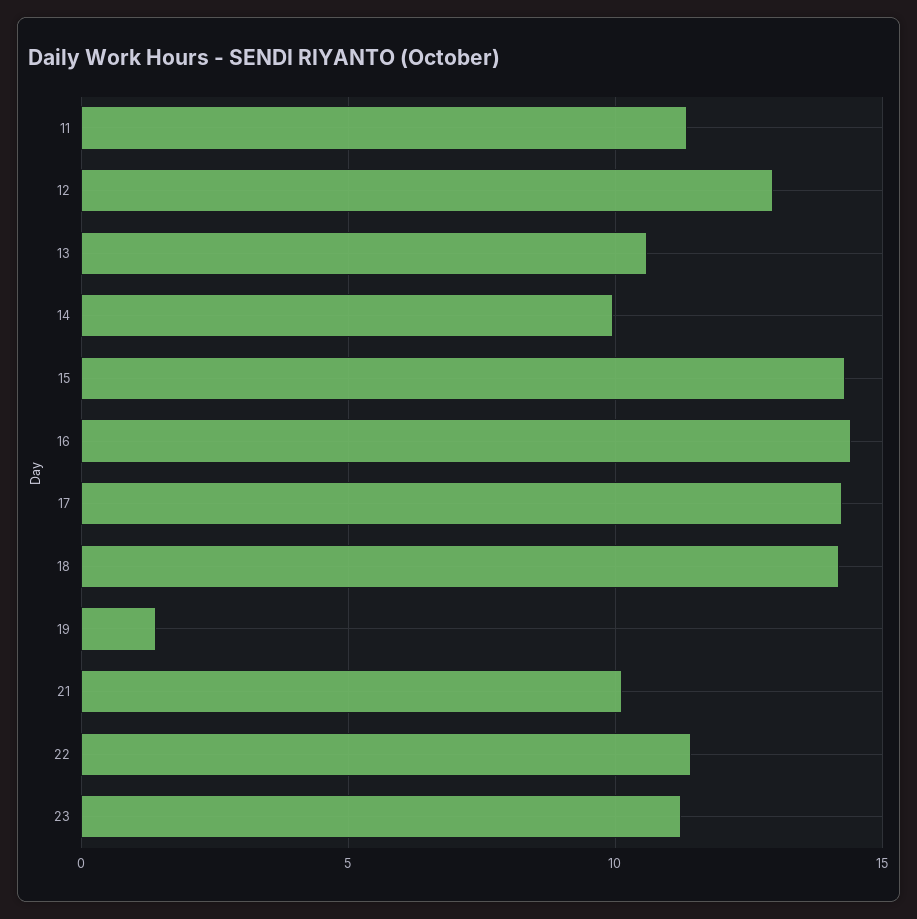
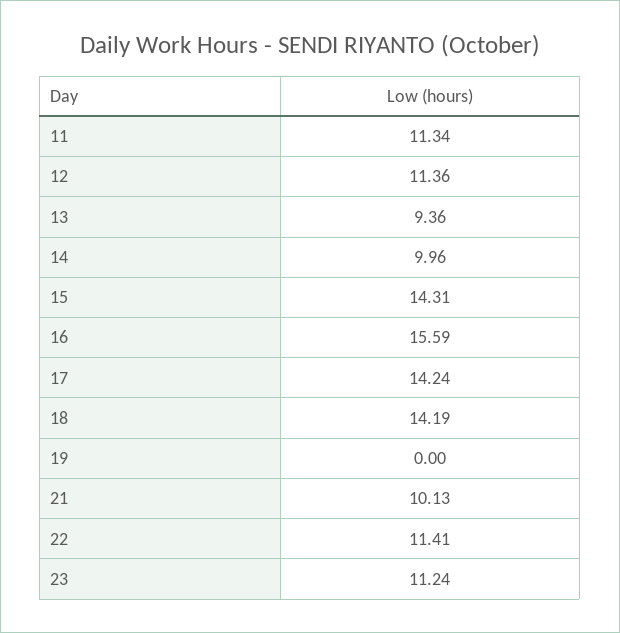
  {
    "11": 11.34,
-   "12": 13,
+   "12": 11.36,
-   "13": 10.5,
+   "13": 9.36,
    "14": 9.96,
    "15": 14.31,
-   "16": 14.5,
+   "16": 15.59,
    "17": 14.24,
    "18": 14.19,
-   "19": 1.5,
+   "19": 0,
    "21": 10.13,
    "22": 11.41,
    "23": 11.24
  }

